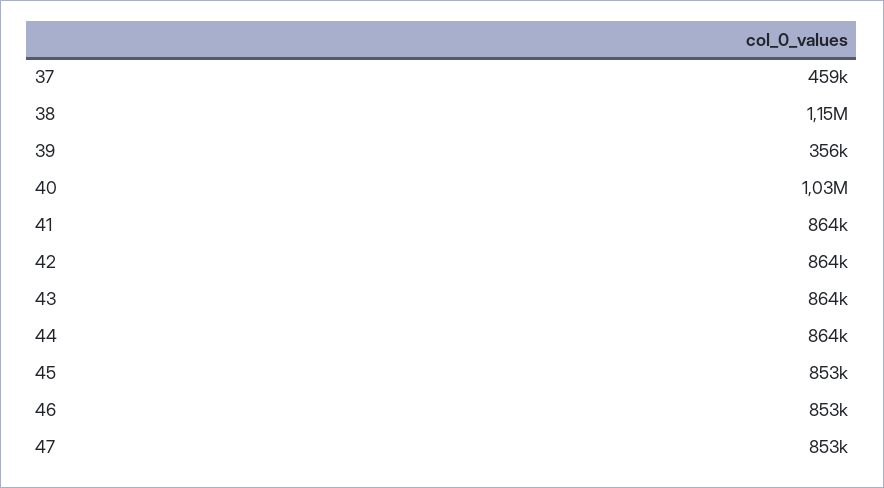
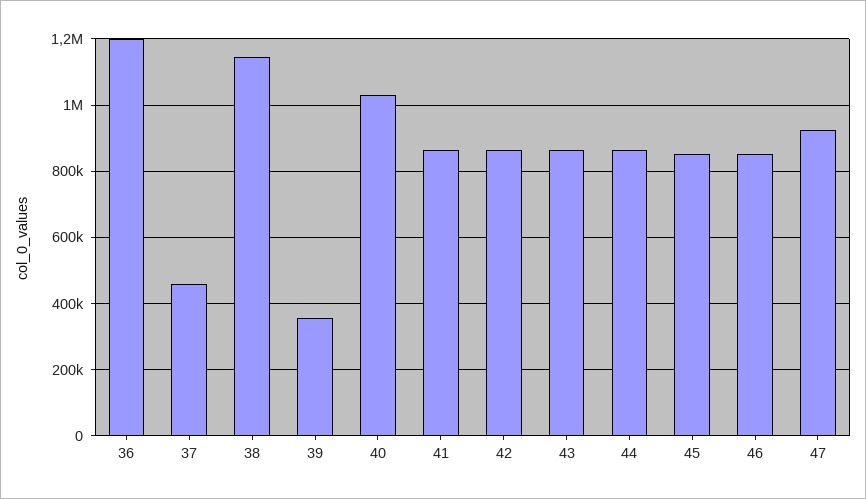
  {
    "37": 459000,
    "38": 1150000,
    "39": 356000,
    "40": 1030000,
    "41": 864000,
    "42": 864000,
    "43": 864000,
    "44": 864000,
    "45": 853000,
    "46": 853000,
-   "47": 853000
+   "47": 920000,
+   "36": 1200000
  }

